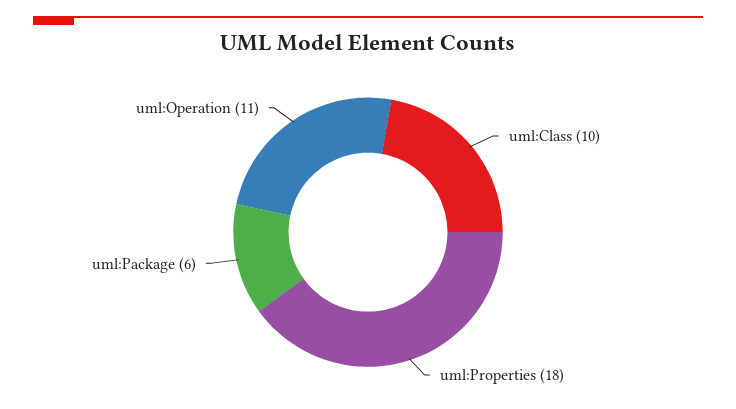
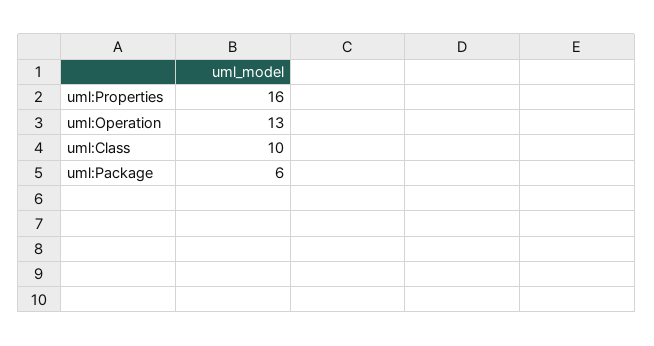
  {
    "uml:Class": 10,
-   "uml:Properties": 18,
+   "uml:Properties": 16,
    "uml:Package": 6,
-   "uml:Operation": 11
+   "uml:Operation": 13
  }

